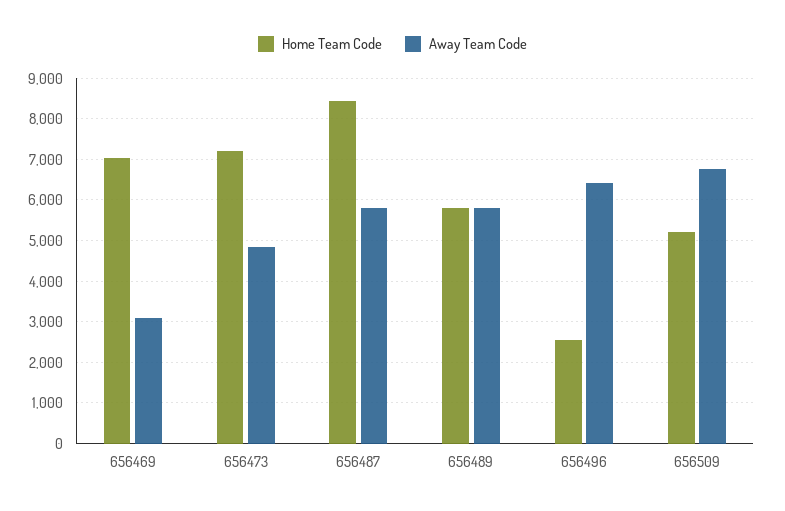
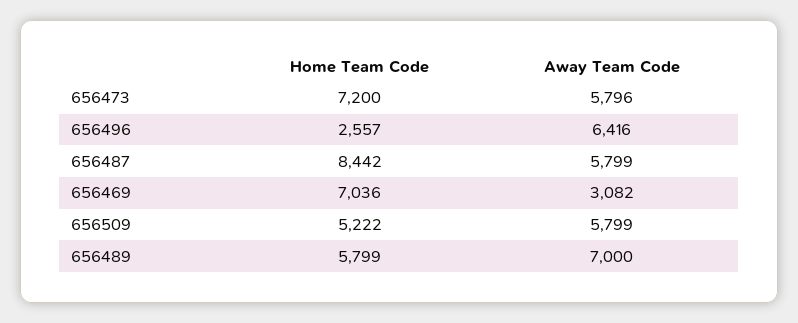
  {
    "Home Team Code": {
      "656469": 7036,
      "656473": 7200,
      "656487": 8442,
      "656489": 5799,
      "656496": 2557,
      "656509": 5222
    },
    "Away Team Code": {
      "656469": 3082,
-     "656473": 4800,
+     "656473": 5796,
      "656487": 5799,
-     "656489": 5800,
+     "656489": 7000,
      "656496": 6416,
-     "656509": 6800
+     "656509": 5799
    }
  }

